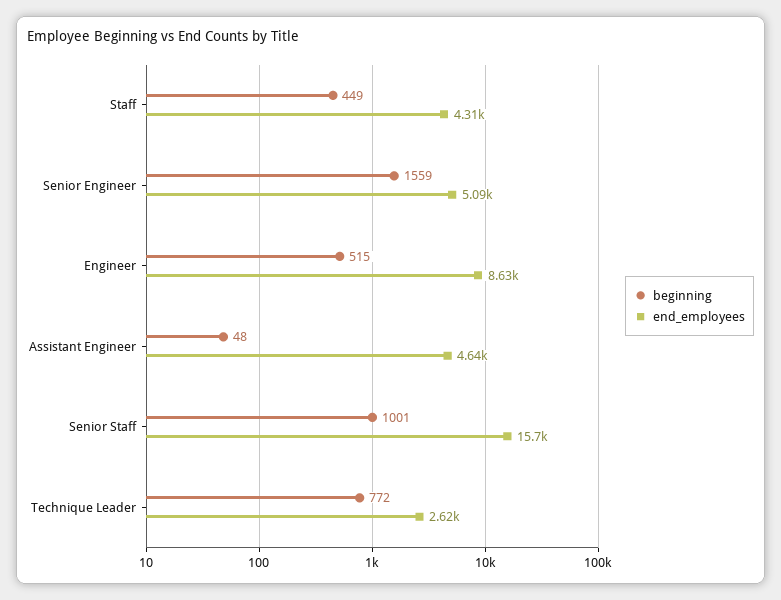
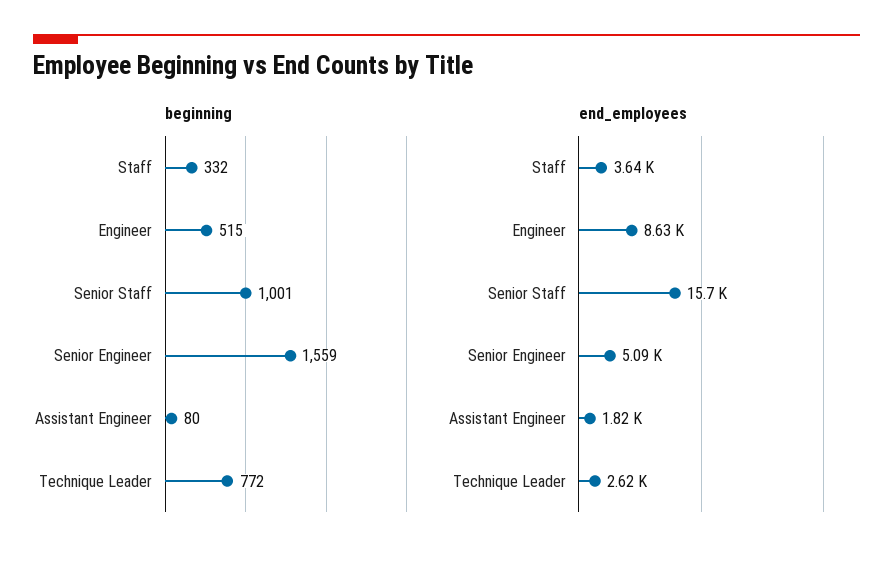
  {
    "beginning": {
-     "Staff": 449,
+     "Staff": 332,
      "Senior Engineer": 1559,
      "Engineer": 515,
-     "Assistant Engineer": 48,
+     "Assistant Engineer": 80,
      "Senior Staff": 1001,
      "Technique Leader": 772
    },
    "end_employees": {
-     "Staff": 4310,
+     "Staff": 3640,
      "Senior Engineer": 5090,
      "Engineer": 8630,
-     "Assistant Engineer": 4640,
+     "Assistant Engineer": 1820,
      "Senior Staff": 15700,
      "Technique Leader": 2620
    }
  }

